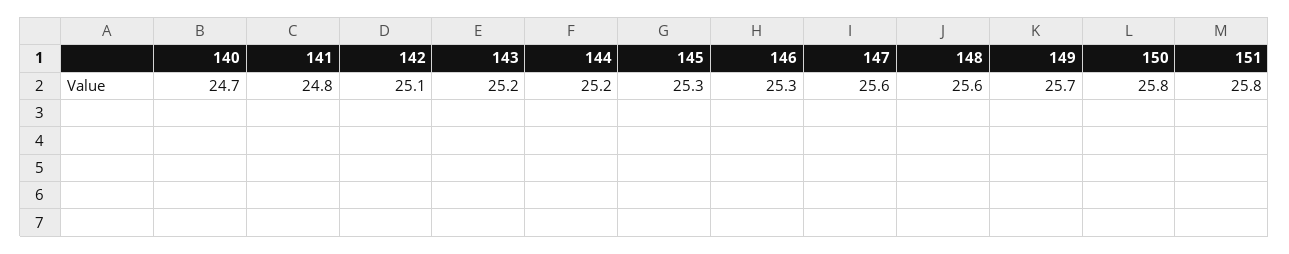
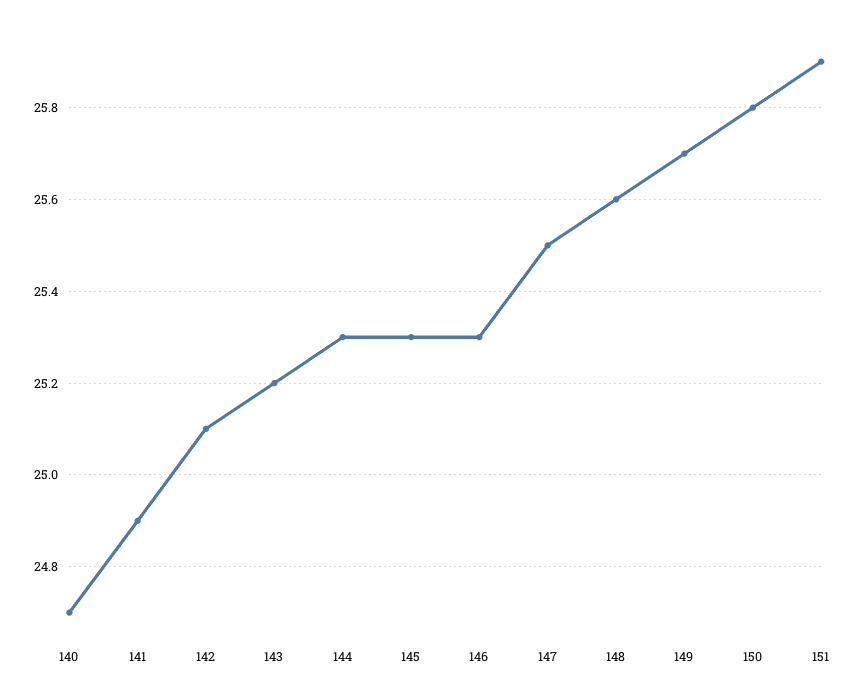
  {
    "140": 24.7,
-   "141": 24.8,
+   "141": 24.9,
    "142": 25.1,
    "143": 25.2,
-   "144": 25.2,
+   "144": 25.3,
    "145": 25.3,
    "146": 25.3,
-   "147": 25.6,
+   "147": 25.5,
    "148": 25.6,
    "149": 25.7,
    "150": 25.8,
-   "151": 25.8
+   "151": 25.9
  }

